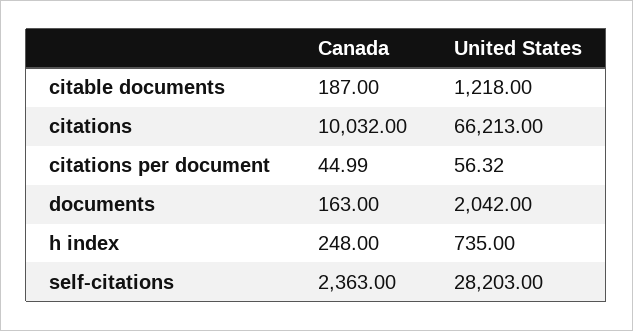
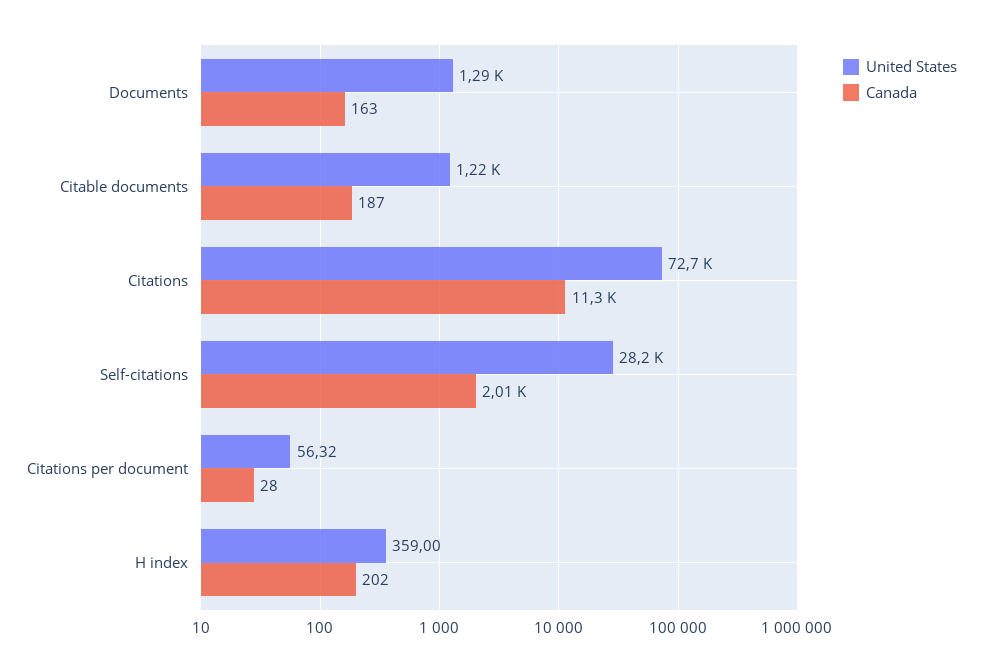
  {
    "Canada": {
      "citable documents": 187,
-     "citations": 10032,
+     "citations": 11300,
-     "citations per document": 44.99,
+     "citations per document": 28,
      "documents": 163,
-     "h index": 248,
+     "h index": 202,
-     "self-citations": 2363
+     "self-citations": 2010
    },
    "United States": {
      "citable documents": 1218,
-     "citations": 66213,
+     "citations": 72700,
      "citations per document": 56.32,
-     "documents": 2042,
+     "documents": 1290,
-     "h index": 735,
+     "h index": 359,
      "self-citations": 28203
    }
  }

